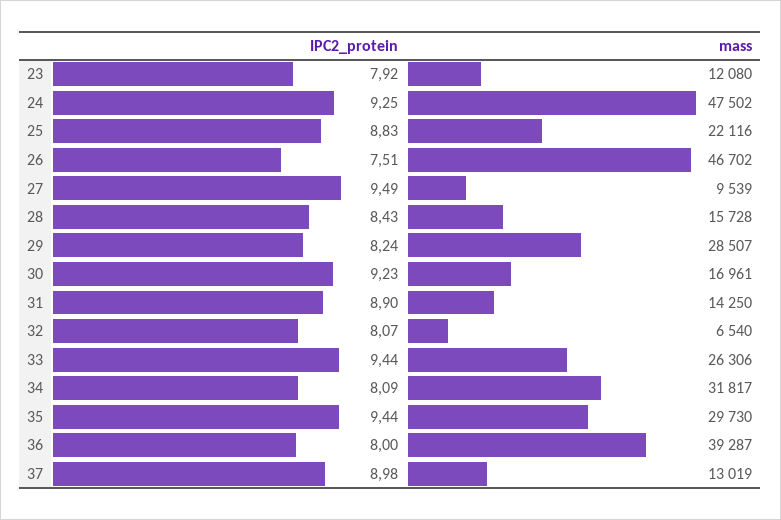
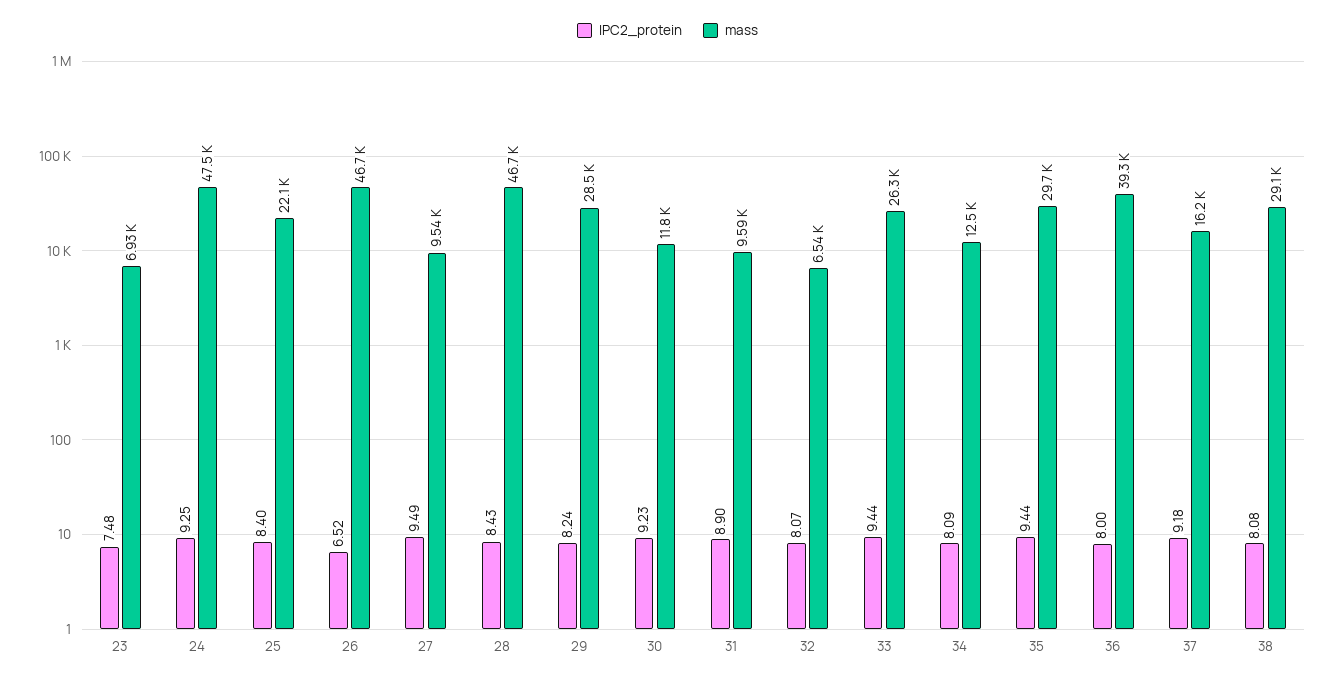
  {
    "IPC2_protein": {
-     "23": 7.92,
+     "23": 7.48,
      "24": 9.25,
-     "25": 8.83,
+     "25": 8.4,
-     "26": 7.51,
+     "26": 6.52,
      "27": 9.49,
      "28": 8.43,
      "29": 8.24,
      "30": 9.23,
      "31": 8.9,
      "32": 8.07,
      "33": 9.44,
      "34": 8.09,
      "35": 9.44,
      "36": 8,
-     "37": 8.98
+     "37": 9.18,
+     "38": 8.08
    },
    "mass": {
-     "23": 12080,
+     "23": 6930,
      "24": 47502,
      "25": 22116,
      "26": 46702,
      "27": 9539,
-     "28": 15728,
+     "28": 46700,
      "29": 28507,
-     "30": 16961,
+     "30": 11800,
-     "31": 14250,
+     "31": 9590,
      "32": 6540,
      "33": 26306,
-     "34": 31817,
+     "34": 12500,
      "35": 29730,
      "36": 39287,
-     "37": 13019
+     "37": 16200,
+     "38": 29100
    }
  }

